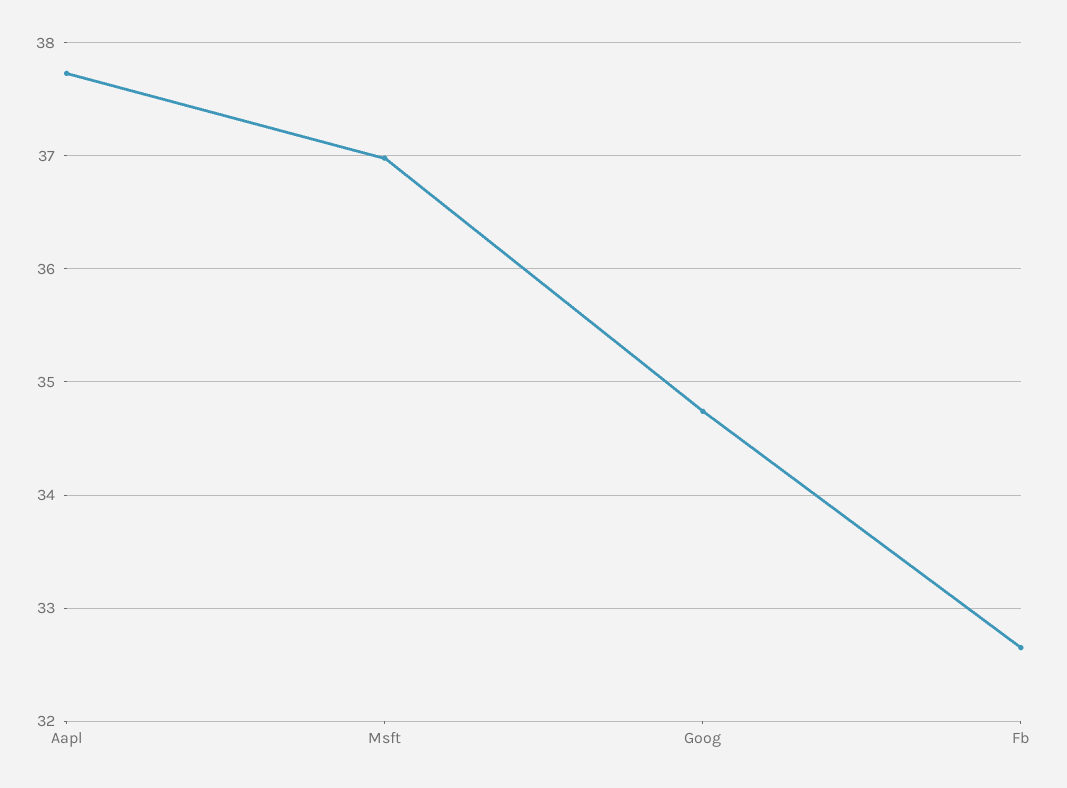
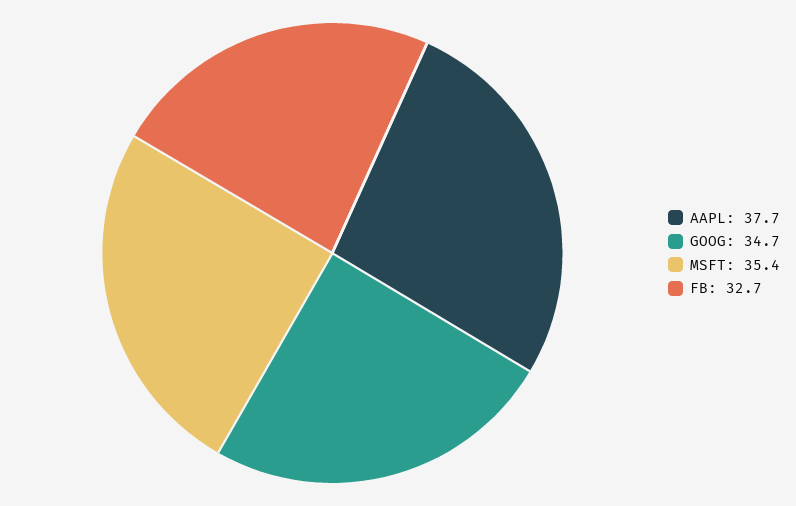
  {
    "Aapl": 37.7,
-   "Msft": 37,
+   "Msft": 35.4,
    "Goog": 34.7,
    "Fb": 32.7
  }

